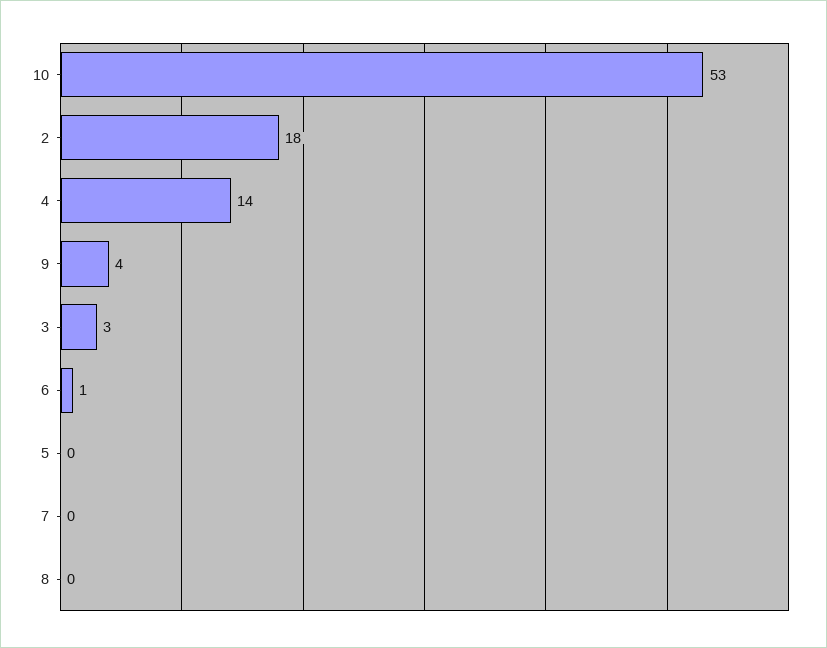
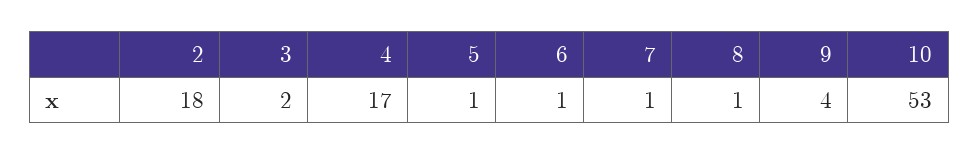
  {
    "10": 53,
    "2": 18,
-   "4": 14,
+   "4": 17,
    "9": 4,
-   "3": 3,
+   "3": 2,
    "6": 1,
-   "5": 0,
+   "5": 1,
-   "7": 0,
+   "7": 1,
-   "8": 0
+   "8": 1
  }

